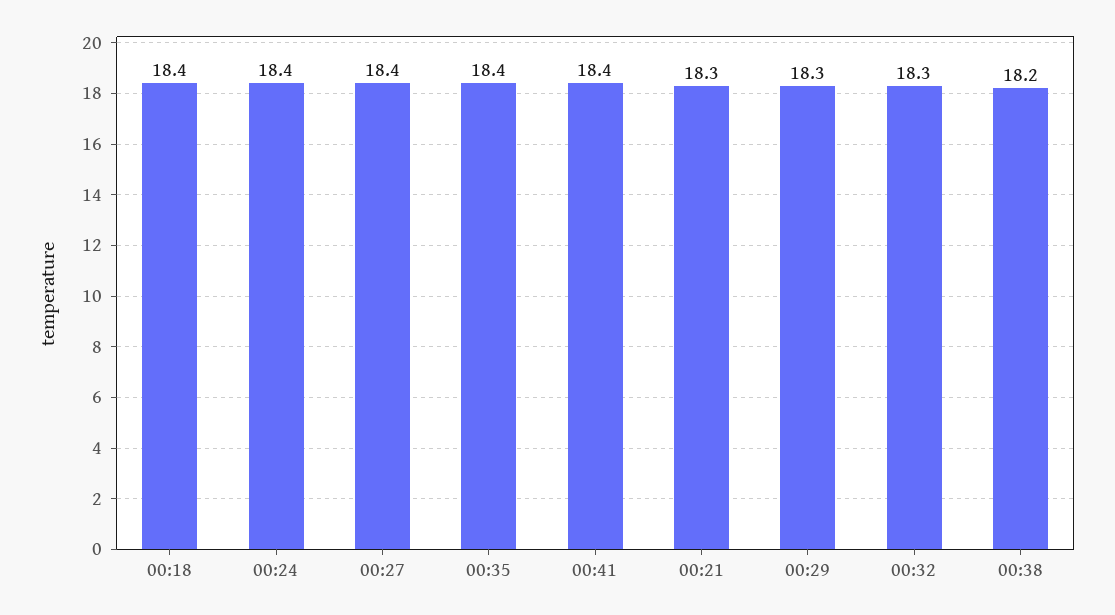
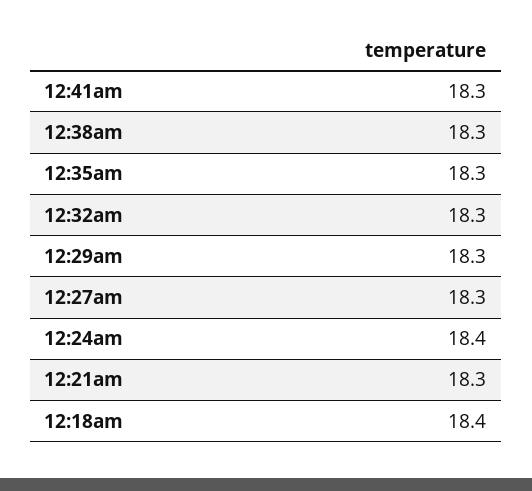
  {
    "00:18": 18.4,
    "00:24": 18.4,
-   "00:27": 18.4,
+   "00:27": 18.3,
-   "00:35": 18.4,
+   "00:35": 18.3,
-   "00:41": 18.4,
+   "00:41": 18.3,
    "00:21": 18.3,
    "00:29": 18.3,
    "00:32": 18.3,
-   "00:38": 18.2
+   "00:38": 18.3
  }

